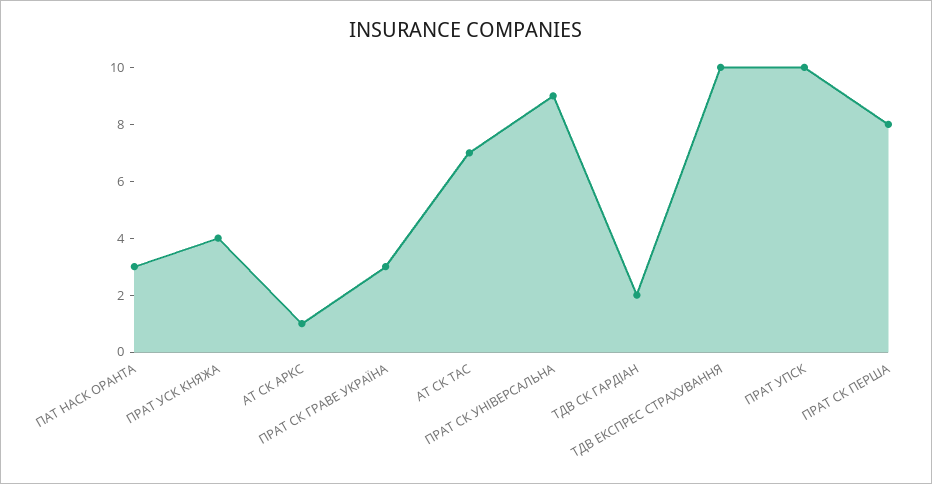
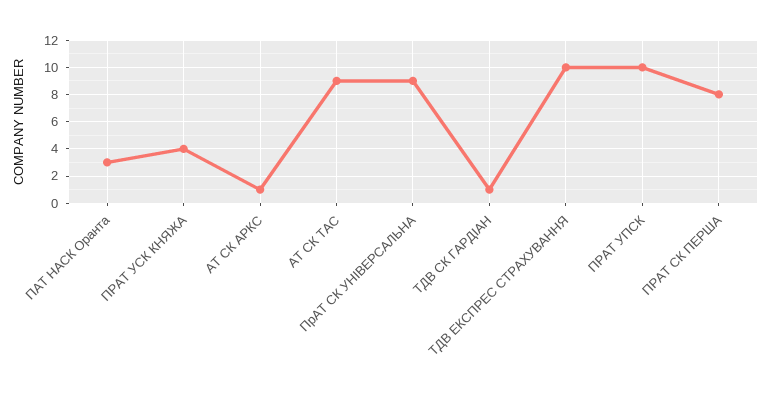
  {
    "ПАТ НАСК ОРАНТА": 3,
    "ПРАТ УСК КНЯЖА": 4,
    "АТ СК АРКС": 1,
-   "ПРАТ СК ГРАВЕ УКРАЇНА": 3,
-   "АТ СК ТАС": 7,
+   "АТ СК ТАС": 9,
    "ПРАТ СК УНІВЕРСАЛЬНА": 9,
-   "ТДВ СК ГАРДІАН": 2,
+   "ТДВ СК ГАРДІАН": 1,
    "ТДВ ЕКСПРЕС СТРАХУВАННЯ": 10,
    "ПРАТ УПСК": 10,
    "ПРАТ СК ПЕРША": 8
  }

